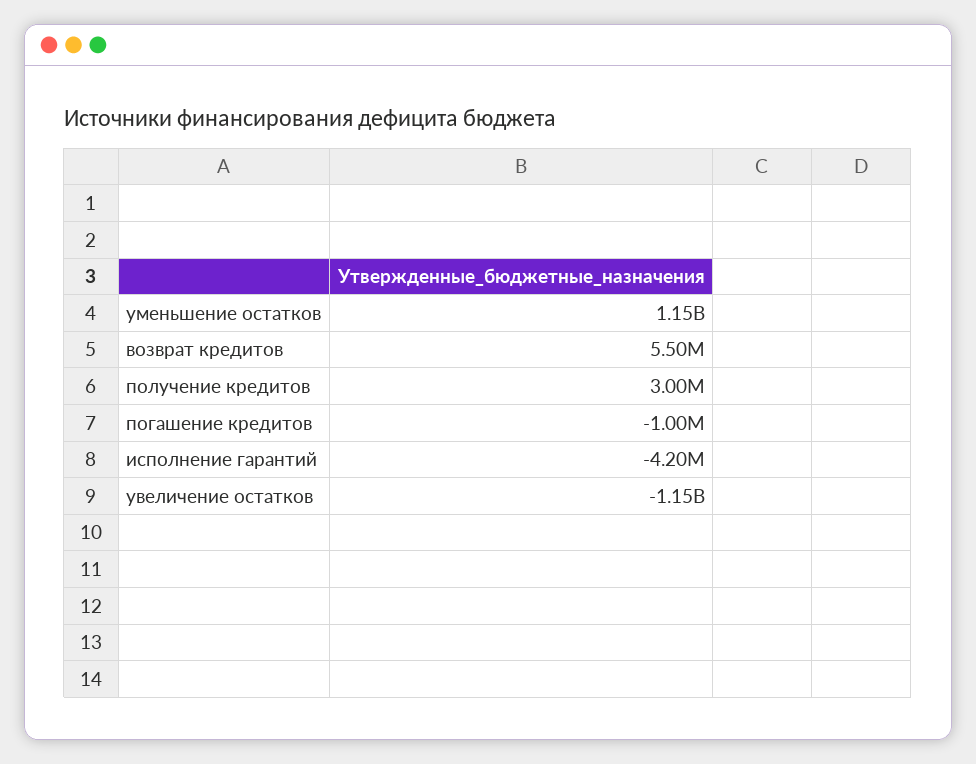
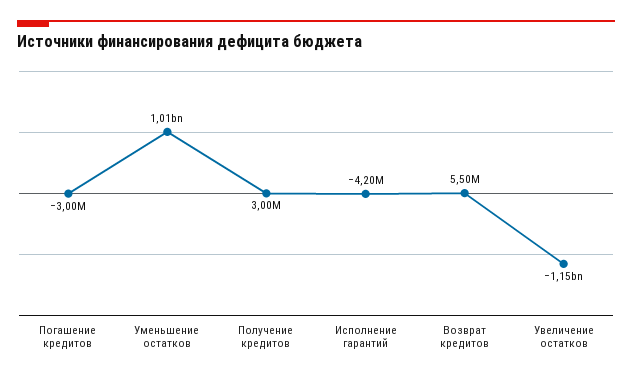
  {
-   "уменьшение остатков": 1150000000,
+   "уменьшение остатков": 1010000000,
    "возврат кредитов": 5500000,
    "получение кредитов": 3000000,
-   "погашение кредитов": -1000000,
+   "погашение кредитов": -3000000,
    "исполнение гарантий": -4200000,
    "увеличение остатков": -1150000000
  }

